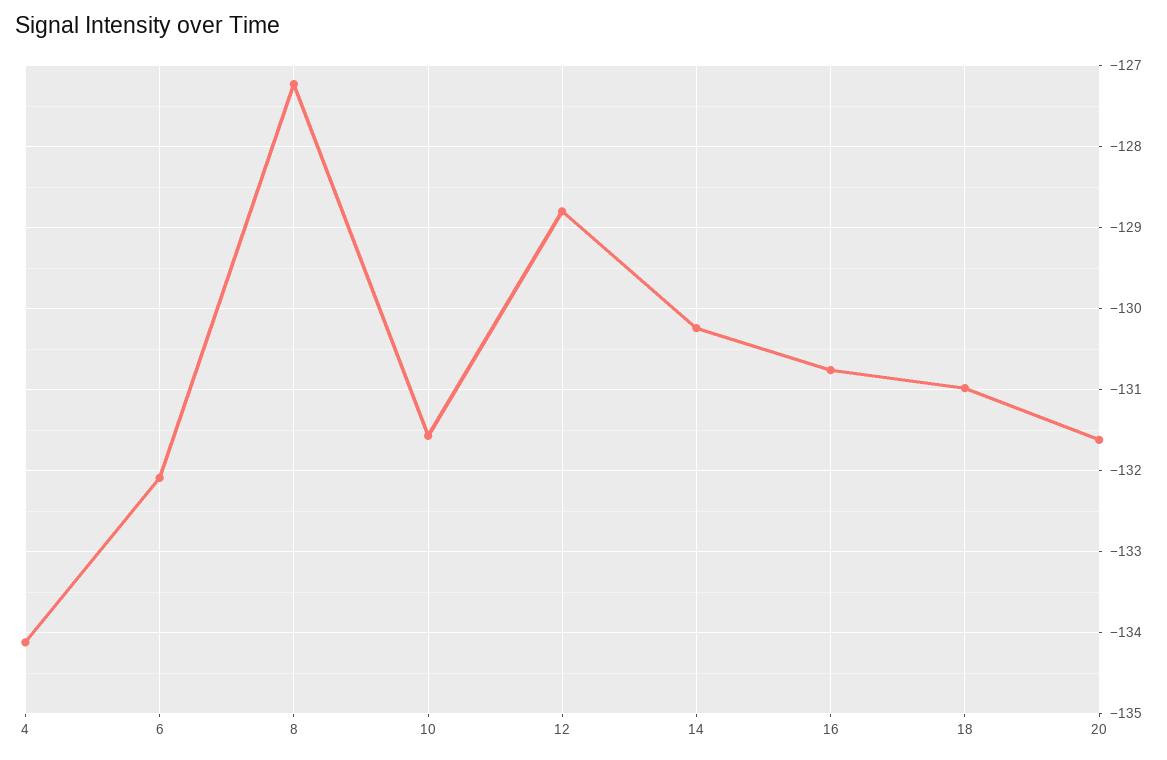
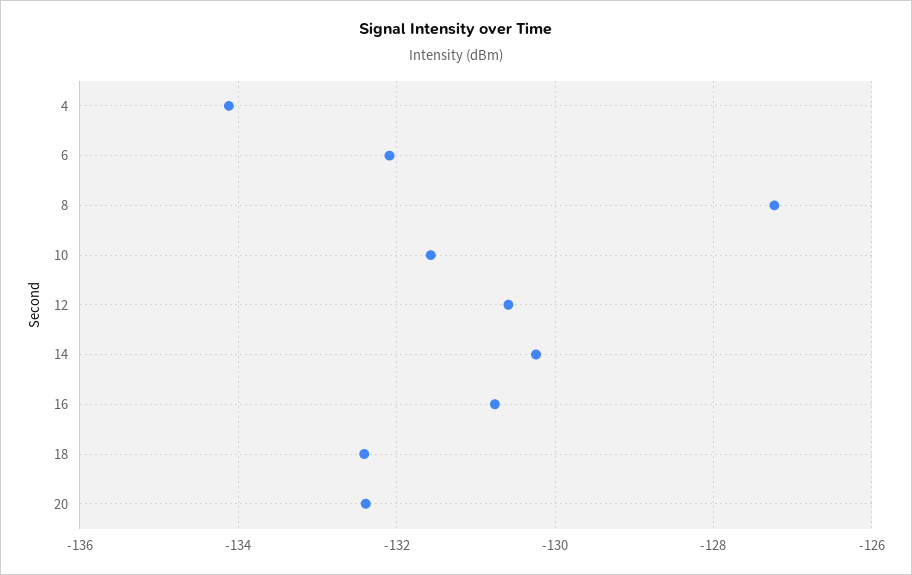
  {
    "4": -134.1,
    "6": -132.1,
    "8": -127.2,
    "10": -131.6,
-   "12": -128.8,
+   "12": -130.6,
    "14": -130.2,
    "16": -130.8,
-   "18": -131,
+   "18": -132.4,
-   "20": -131.6
+   "20": -132.4
  }

